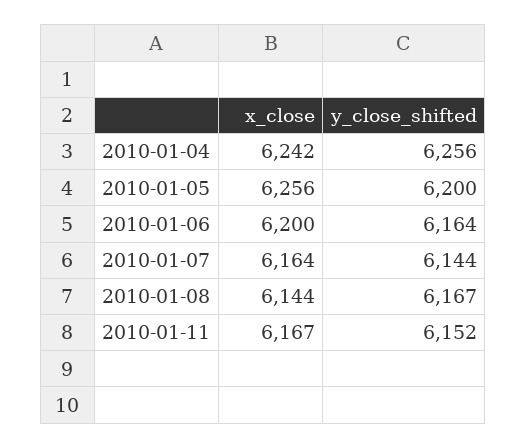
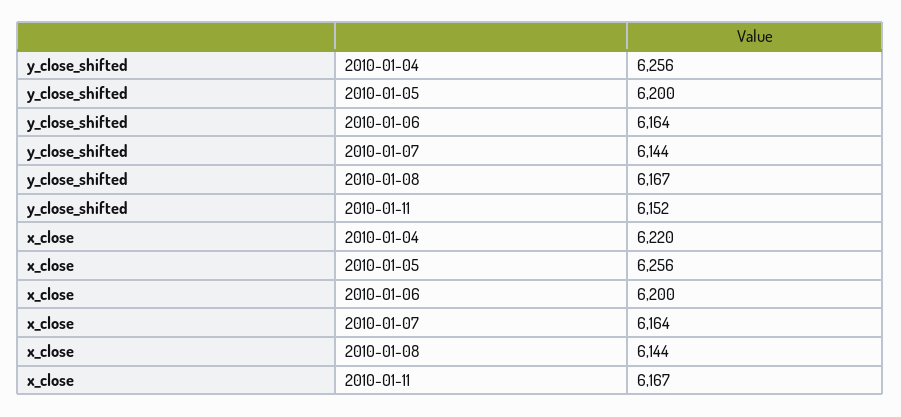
  {
    "x_close": {
-     "2010-01-04": 6242,
+     "2010-01-04": 6220,
      "2010-01-05": 6256,
      "2010-01-06": 6200,
      "2010-01-07": 6164,
      "2010-01-08": 6144,
      "2010-01-11": 6167
    },
    "y_close_shifted": {
      "2010-01-04": 6256,
      "2010-01-05": 6200,
      "2010-01-06": 6164,
      "2010-01-07": 6144,
      "2010-01-08": 6167,
      "2010-01-11": 6152
    }
  }

